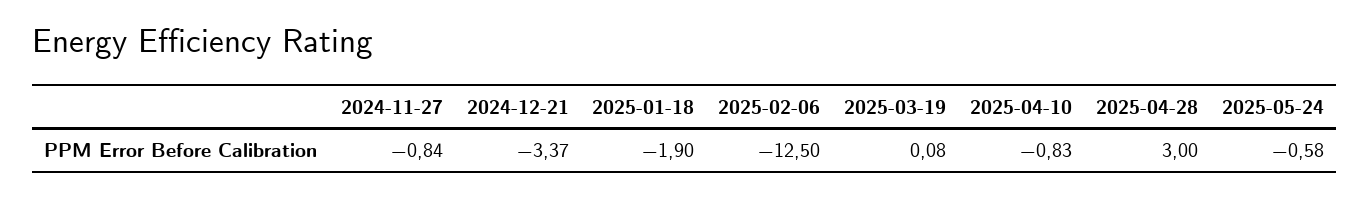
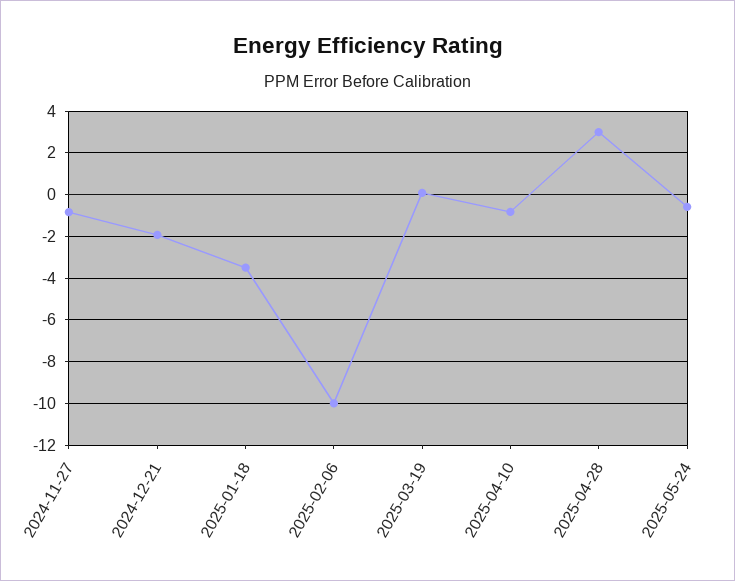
  {
    "2024-11-27": -0.84,
-   "2024-12-21": -3.37,
+   "2024-12-21": -2,
-   "2025-01-18": -1.9,
+   "2025-01-18": -3.5,
-   "2025-02-06": -12.5,
+   "2025-02-06": -10,
    "2025-03-19": 0.08,
    "2025-04-10": -0.83,
    "2025-04-28": 3,
    "2025-05-24": -0.58
  }

